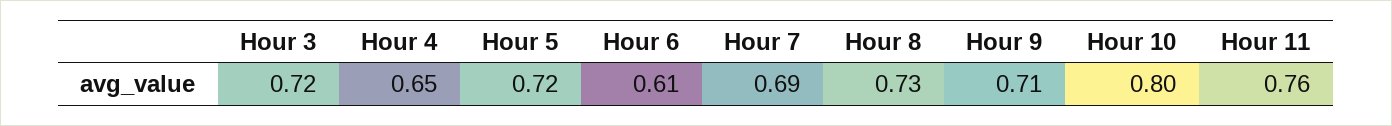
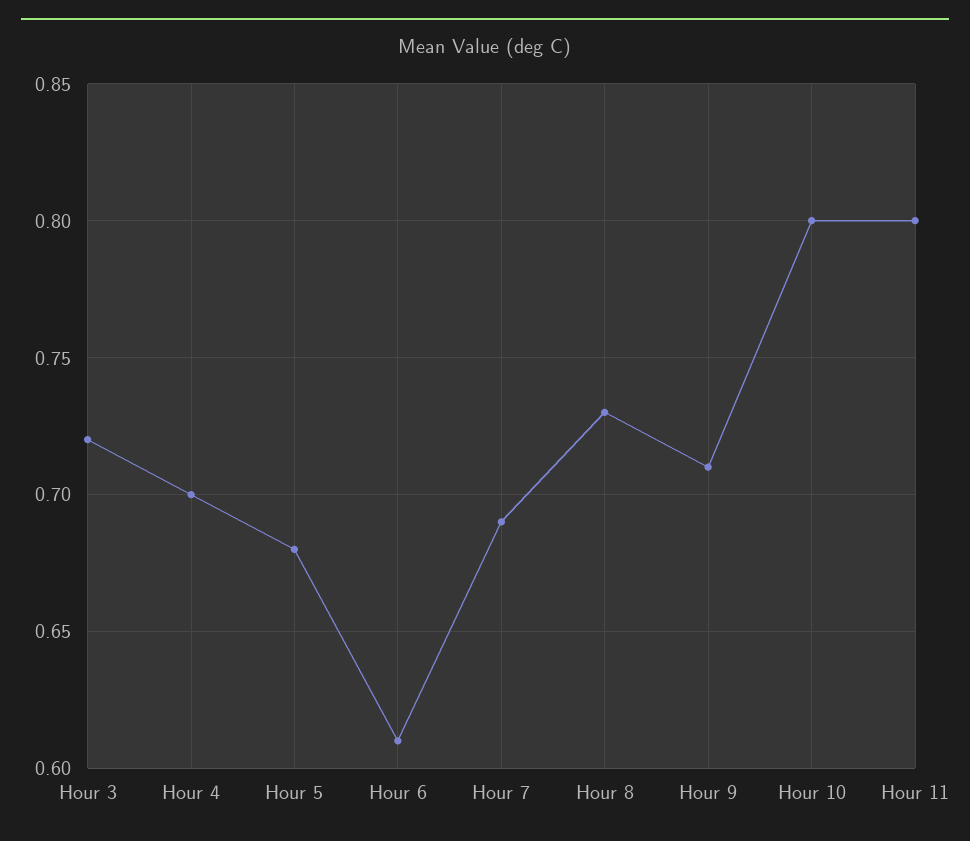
  {
    "Hour 3": 0.72,
-   "Hour 4": 0.65,
+   "Hour 4": 0.7,
-   "Hour 5": 0.72,
+   "Hour 5": 0.68,
    "Hour 6": 0.61,
    "Hour 7": 0.69,
    "Hour 8": 0.73,
    "Hour 9": 0.71,
    "Hour 10": 0.8,
-   "Hour 11": 0.76
+   "Hour 11": 0.8
  }

